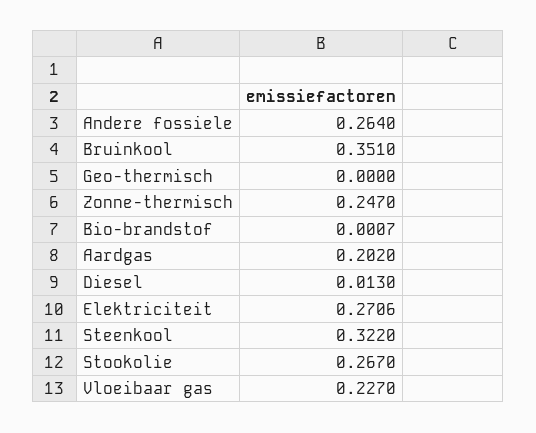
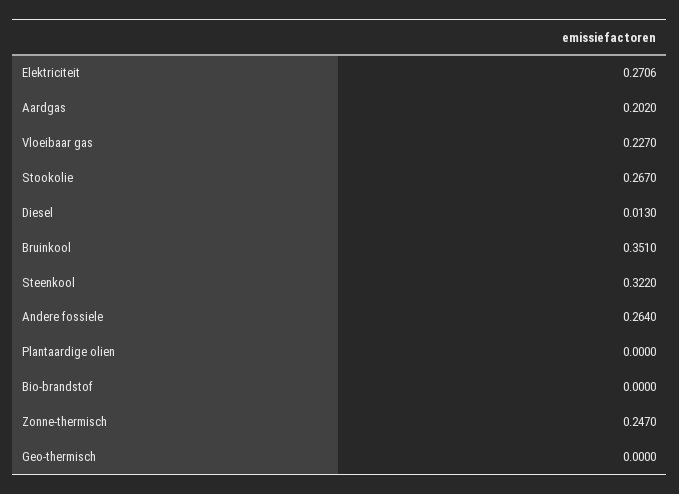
  {
    "Andere fossiele": 0.264,
    "Bruinkool": 0.351,
    "Geo-thermisch": 0,
    "Zonne-thermisch": 0.247,
-   "Bio-brandstof": 0.0007,
+   "Bio-brandstof": 0,
    "Aardgas": 0.202,
    "Diesel": 0.013,
    "Elektriciteit": 0.2706,
    "Steenkool": 0.322,
    "Stookolie": 0.267,
-   "Vloeibaar gas": 0.227
+   "Vloeibaar gas": 0.227,
+   "Plantaardige olien": 0
  }

